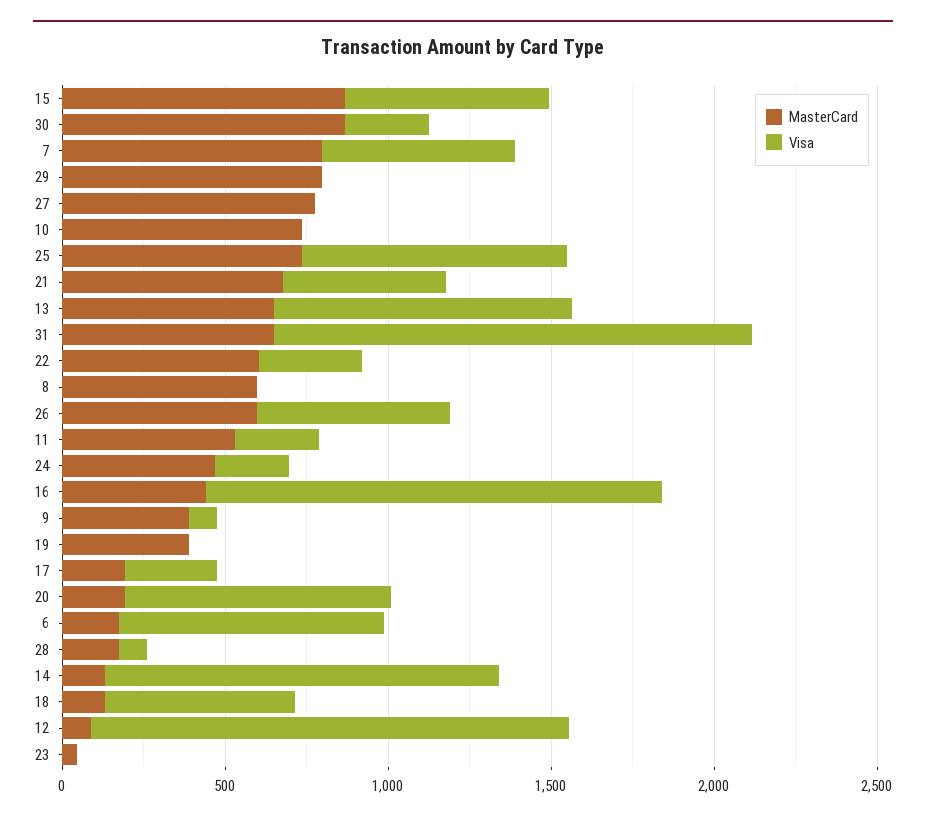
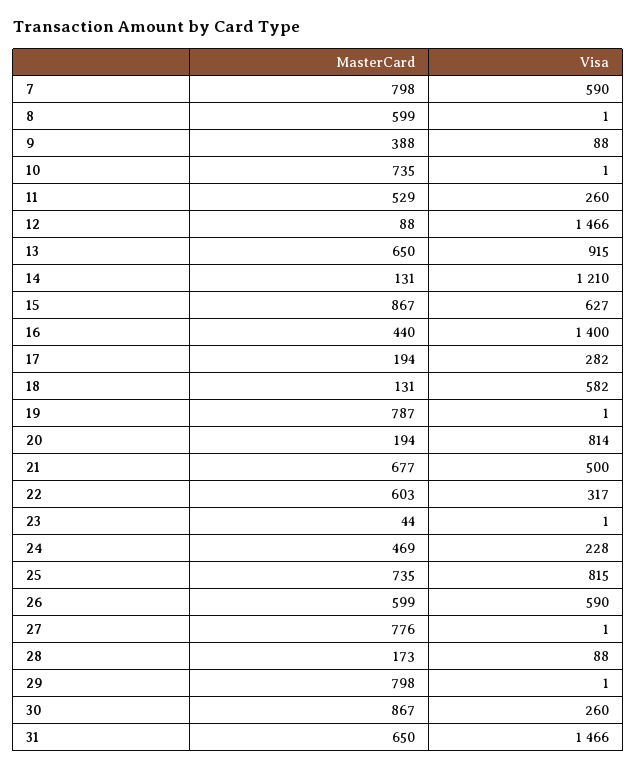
  {
    "MasterCard": {
      "15": 867,
      "30": 867,
      "7": 798,
      "29": 798,
      "27": 776,
      "10": 735,
      "25": 735,
      "21": 677,
      "13": 650,
      "31": 650,
      "22": 603,
      "8": 599,
      "26": 599,
      "11": 529,
      "24": 469,
      "16": 440,
      "9": 388,
-     "19": 400,
+     "19": 787,
      "17": 194,
      "20": 194,
-     "6": 200,
      "28": 173,
      "14": 131,
      "18": 131,
      "12": 88,
      "23": 44
    },
    "Visa": {
      "15": 627,
      "30": 260,
      "7": 590,
      "29": 1,
      "27": 1,
      "10": 1,
      "25": 815,
      "21": 500,
      "13": 915,
      "31": 1466,
      "22": 317,
      "8": 1,
      "26": 590,
      "11": 260,
      "24": 228,
      "16": 1400,
      "9": 88,
      "19": 1,
      "17": 282,
      "20": 814,
-     "6": 800,
      "28": 88,
      "14": 1210,
      "18": 582,
      "12": 1466,
      "23": 1
    }
  }

